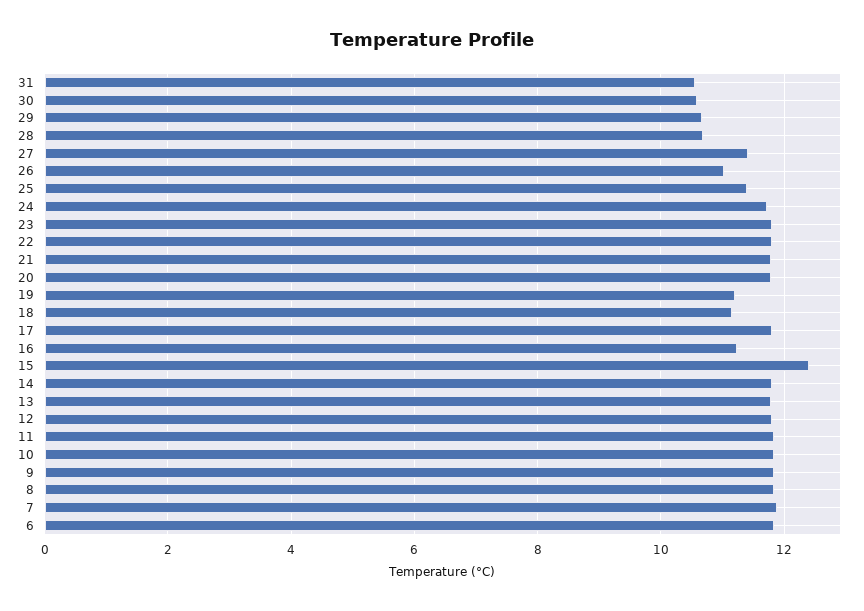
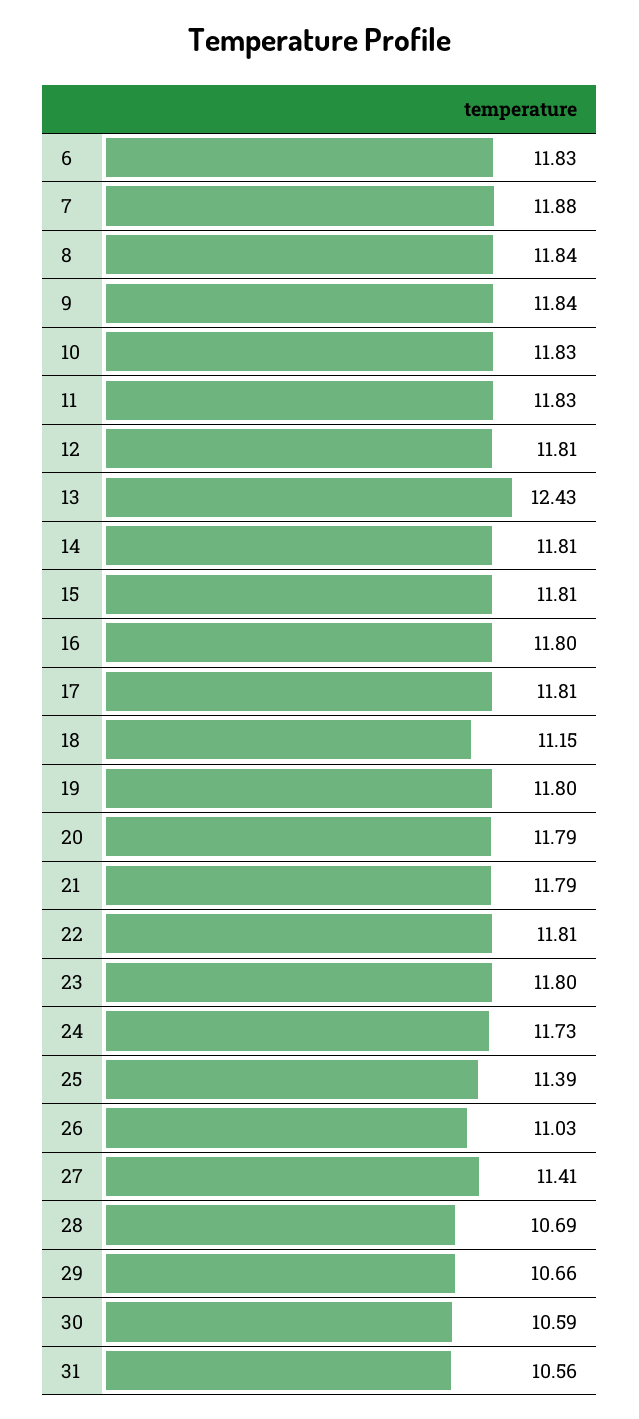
  {
    "31": 10.56,
    "30": 10.59,
    "29": 10.66,
    "28": 10.69,
    "27": 11.41,
    "26": 11.03,
    "25": 11.39,
    "24": 11.73,
    "23": 11.8,
    "22": 11.81,
    "21": 11.79,
    "20": 11.79,
-   "19": 11.2,
+   "19": 11.8,
    "18": 11.15,
    "17": 11.81,
-   "16": 11.2,
+   "16": 11.8,
-   "15": 12.4,
+   "15": 11.81,
    "14": 11.81,
-   "13": 11.8,
+   "13": 12.43,
    "12": 11.81,
    "11": 11.83,
    "10": 11.83,
    "9": 11.84,
    "8": 11.84,
    "7": 11.88,
    "6": 11.83
  }

